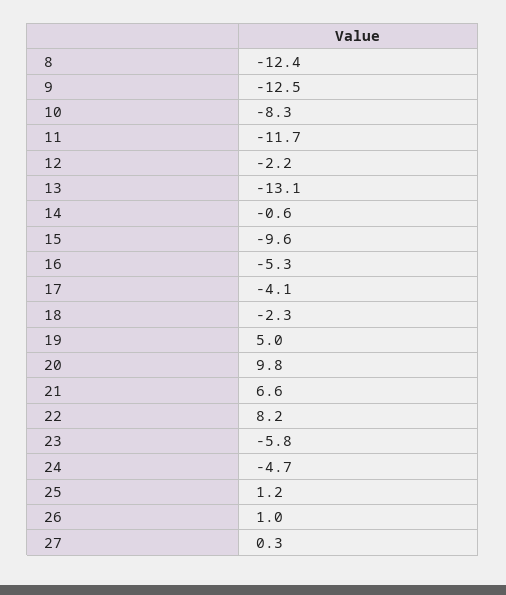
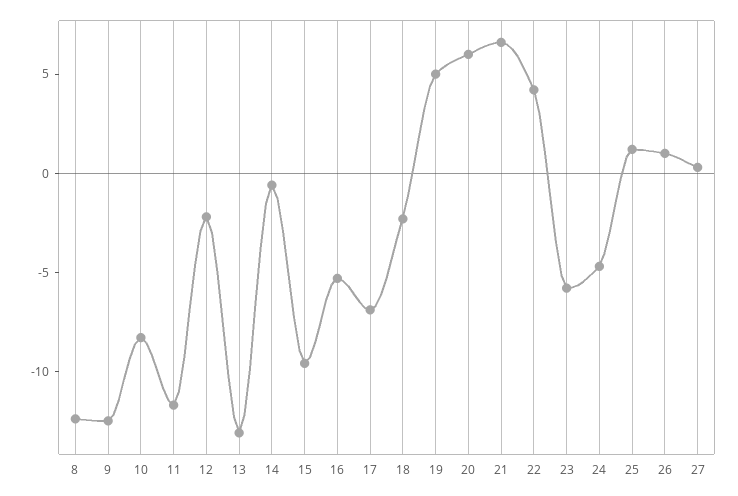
  {
    "8": -12.4,
    "9": -12.5,
    "10": -8.3,
    "11": -11.7,
    "12": -2.2,
    "13": -13.1,
    "14": -0.6,
    "15": -9.6,
    "16": -5.3,
-   "17": -4.1,
+   "17": -7,
    "18": -2.3,
    "19": 5,
-   "20": 9.8,
+   "20": 6,
    "21": 6.6,
-   "22": 8.2,
+   "22": 4,
    "23": -5.8,
    "24": -4.7,
    "25": 1.2,
    "26": 1,
    "27": 0.3
  }

